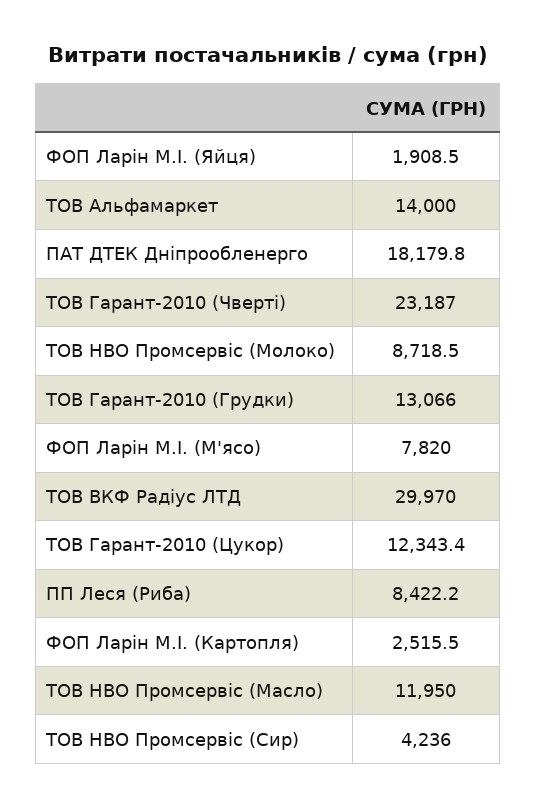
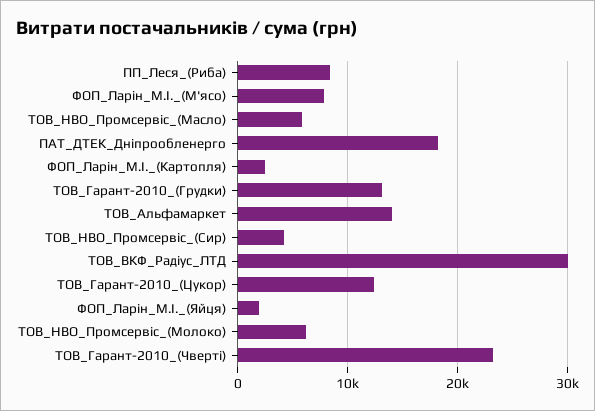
  {
    "ФОП Ларін М.І. (Яйця)": 1908.5,
    "ТОВ Альфамаркет": 14000,
    "ПАТ ДТЕК Дніпрообленерго": 18179.8,
    "ТОВ Гарант-2010 (Чверті)": 23187,
-   "ТОВ НВО Промсервіс (Молоко)": 8718.5,
+   "ТОВ НВО Промсервіс (Молоко)": 6000,
    "ТОВ Гарант-2010 (Грудки)": 13066,
    "ФОП Ларін М.І. (М'ясо)": 7820,
    "ТОВ ВКФ Радіус ЛТД": 29970,
    "ТОВ Гарант-2010 (Цукор)": 12343.4,
    "ПП Леся (Риба)": 8422.2,
    "ФОП Ларін М.І. (Картопля)": 2515.5,
-   "ТОВ НВО Промсервіс (Масло)": 11950,
+   "ТОВ НВО Промсервіс (Масло)": 6000,
    "ТОВ НВО Промсервіс (Сир)": 4236
  }

